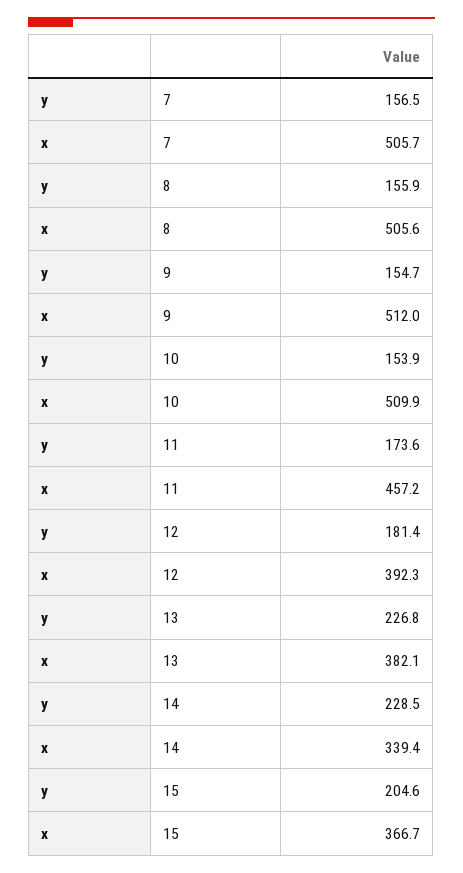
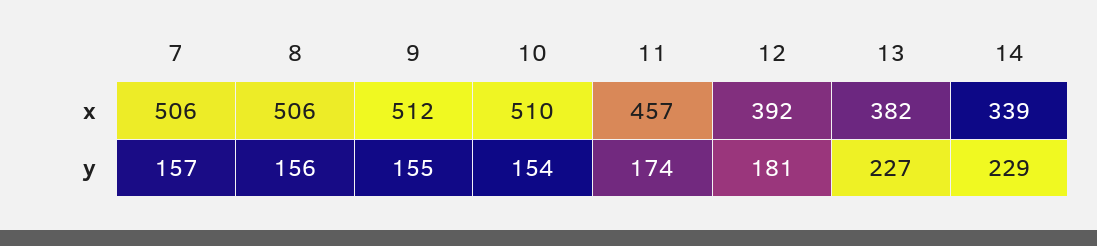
  {
    "y": {
      "7": 156.5,
      "8": 155.9,
      "9": 154.7,
      "10": 153.9,
      "11": 173.6,
      "12": 181.4,
      "13": 226.8,
-     "14": 228.5,
+     "14": 228.5
-     "15": 204.6
    },
    "x": {
      "7": 505.7,
      "8": 505.6,
      "9": 512,
      "10": 509.9,
      "11": 457.2,
      "12": 392.3,
      "13": 382.1,
-     "14": 339.4,
+     "14": 339.4
-     "15": 366.7
    }
  }

